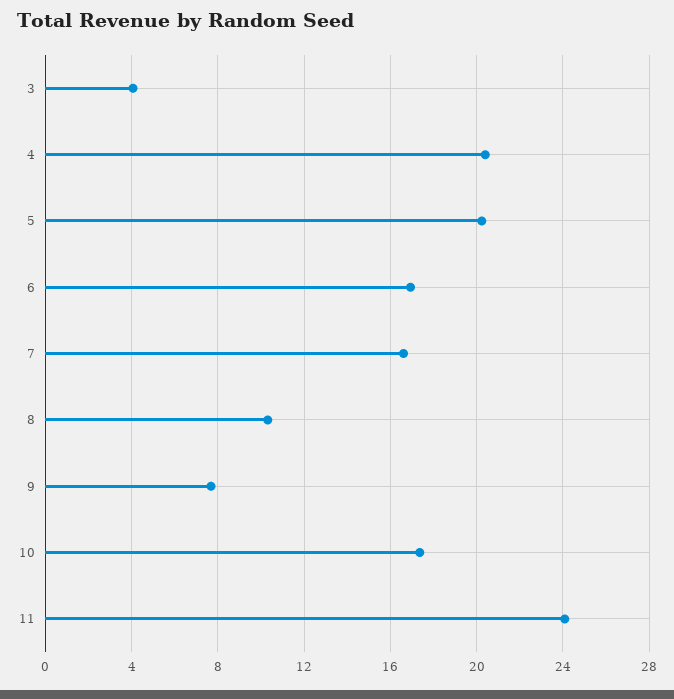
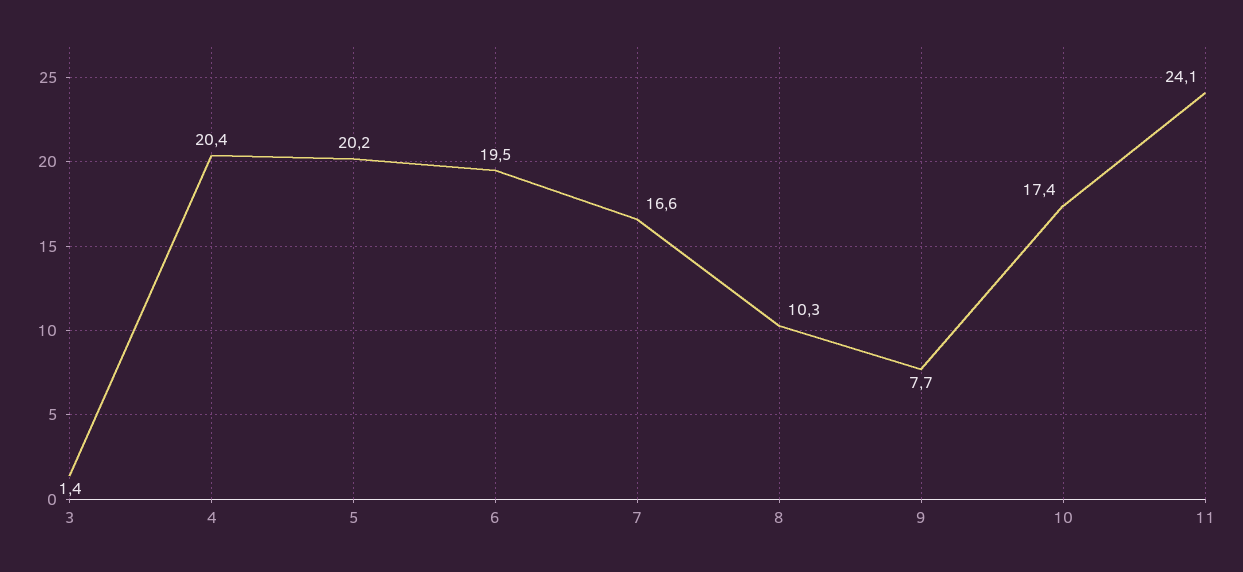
  {
-   "3": 4,
+   "3": 1.4,
    "4": 20.4,
    "5": 20.2,
-   "6": 17,
+   "6": 19.5,
    "7": 16.6,
    "8": 10.3,
    "9": 7.7,
    "10": 17.4,
    "11": 24.1
  }

